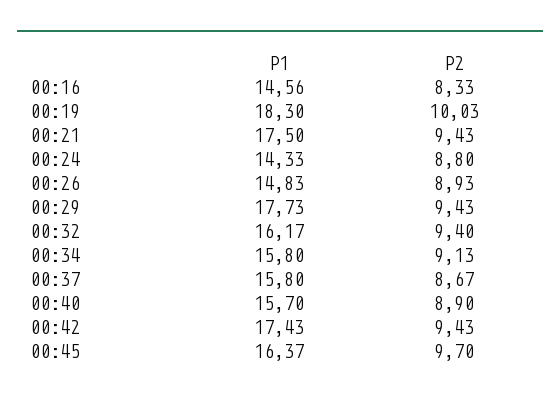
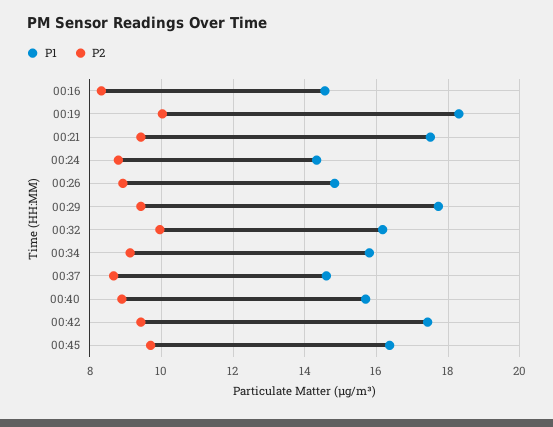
  {
    "P1": {
      "00:16": 14.56,
      "00:19": 18.3,
      "00:21": 17.5,
      "00:24": 14.33,
      "00:26": 14.83,
      "00:29": 17.73,
      "00:32": 16.17,
      "00:34": 15.8,
-     "00:37": 15.8,
+     "00:37": 14.6,
      "00:40": 15.7,
      "00:42": 17.43,
      "00:45": 16.37
    },
    "P2": {
      "00:16": 8.33,
      "00:19": 10.03,
      "00:21": 9.43,
      "00:24": 8.8,
      "00:26": 8.93,
      "00:29": 9.43,
-     "00:32": 9.4,
+     "00:32": 10,
      "00:34": 9.13,
      "00:37": 8.67,
      "00:40": 8.9,
      "00:42": 9.43,
      "00:45": 9.7
    }
  }

